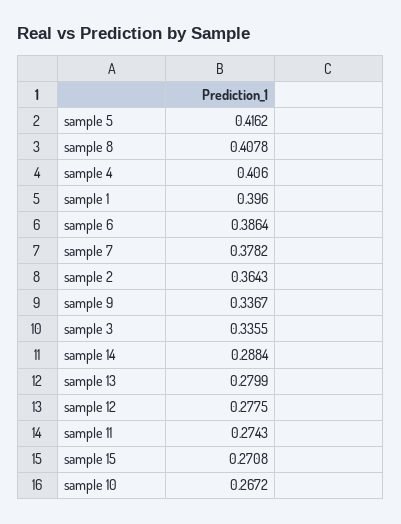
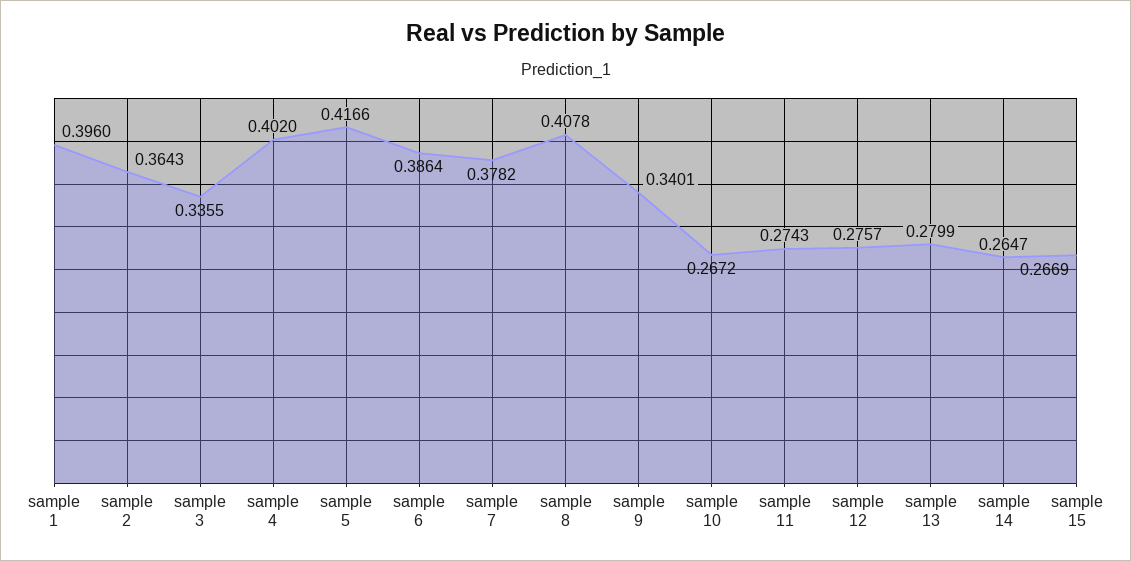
  {
-   "sample 5": 0.4162,
+   "sample 5": 0.4166,
    "sample 8": 0.4078,
-   "sample 4": 0.406,
+   "sample 4": 0.402,
    "sample 1": 0.396,
    "sample 6": 0.3864,
    "sample 7": 0.3782,
    "sample 2": 0.3643,
-   "sample 9": 0.3367,
+   "sample 9": 0.3401,
    "sample 3": 0.3355,
-   "sample 14": 0.2884,
+   "sample 14": 0.2647,
    "sample 13": 0.2799,
-   "sample 12": 0.2775,
+   "sample 12": 0.2757,
    "sample 11": 0.2743,
-   "sample 15": 0.2708,
+   "sample 15": 0.2669,
    "sample 10": 0.2672
  }

